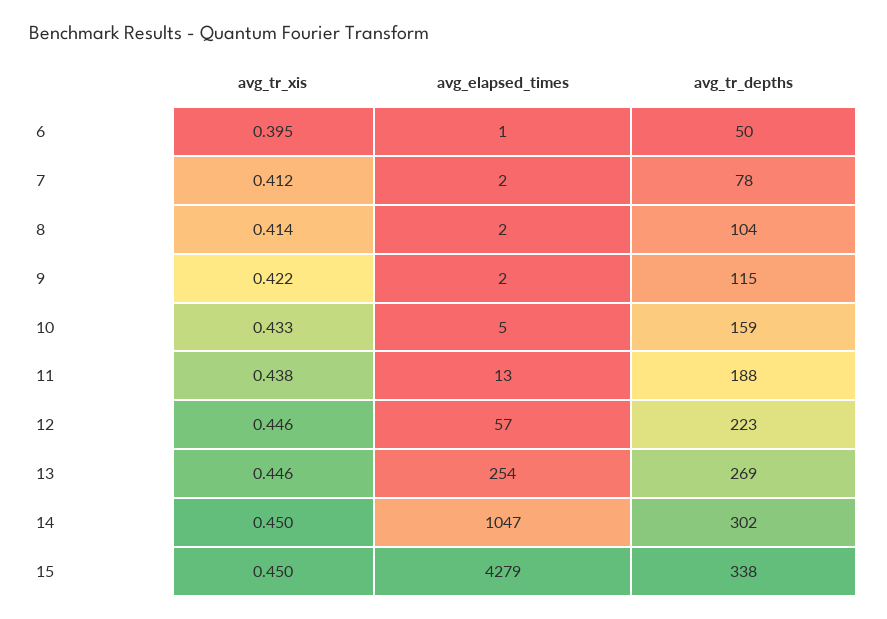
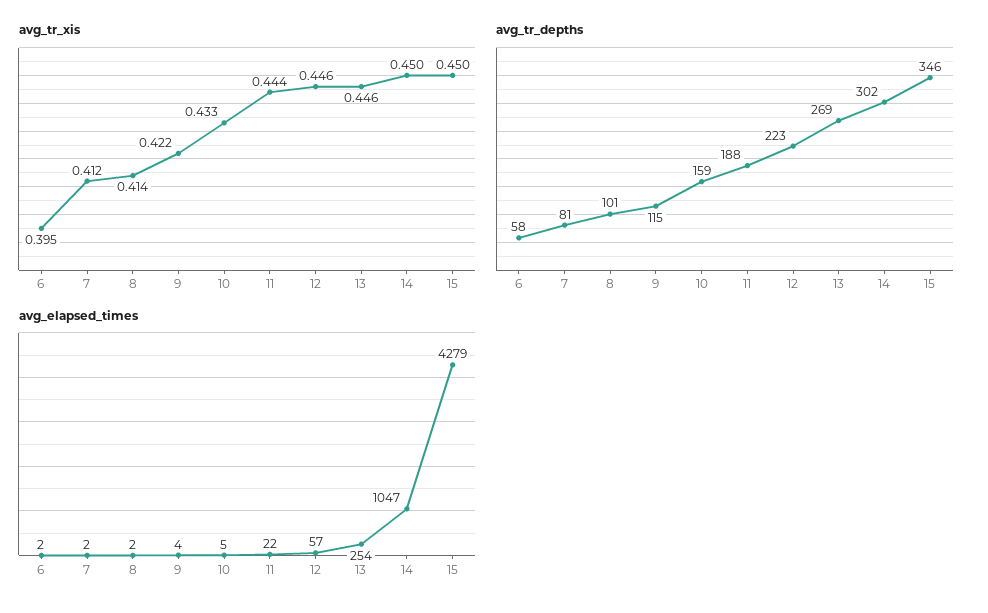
  {
    "avg_tr_xis": {
      "6": 0.395,
      "7": 0.412,
      "8": 0.414,
      "9": 0.422,
      "10": 0.433,
-     "11": 0.438,
+     "11": 0.444,
      "12": 0.446,
      "13": 0.446,
      "14": 0.45,
      "15": 0.45
    },
    "avg_elapsed_times": {
-     "6": 1,
+     "6": 2,
      "7": 2,
      "8": 2,
-     "9": 2,
+     "9": 4,
      "10": 5,
-     "11": 13,
+     "11": 22,
      "12": 57,
      "13": 254,
      "14": 1047,
      "15": 4279
    },
    "avg_tr_depths": {
-     "6": 50,
+     "6": 58,
-     "7": 78,
+     "7": 81,
-     "8": 104,
+     "8": 101,
      "9": 115,
      "10": 159,
      "11": 188,
      "12": 223,
      "13": 269,
      "14": 302,
-     "15": 338
+     "15": 346
    }
  }

